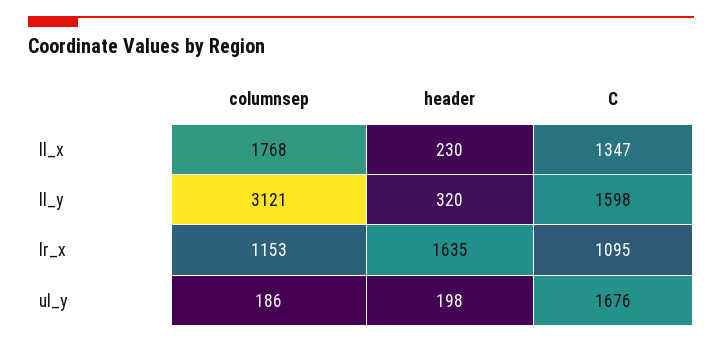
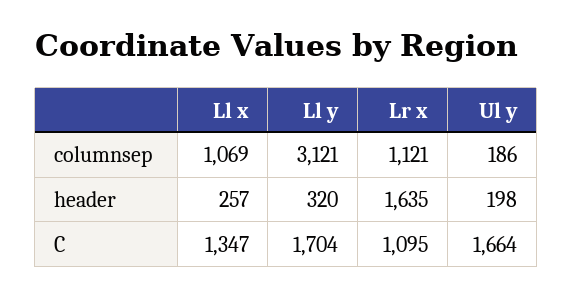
  {
    "columnsep": {
-     "ll_x": 1768,
+     "ll_x": 1069,
      "ll_y": 3121,
-     "lr_x": 1153,
+     "lr_x": 1121,
      "ul_y": 186
    },
    "header": {
-     "ll_x": 230,
+     "ll_x": 257,
      "ll_y": 320,
      "lr_x": 1635,
      "ul_y": 198
    },
    "C": {
      "ll_x": 1347,
-     "ll_y": 1598,
+     "ll_y": 1704,
      "lr_x": 1095,
-     "ul_y": 1676
+     "ul_y": 1664
    }
  }

